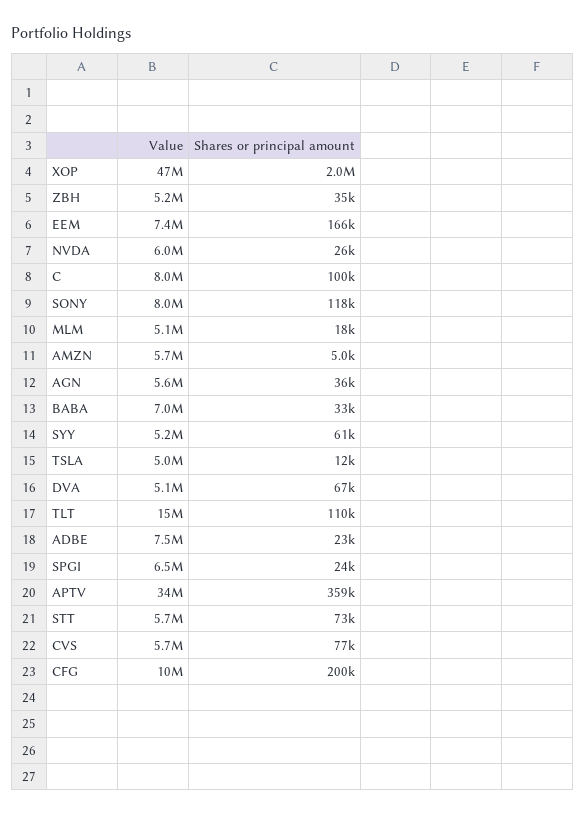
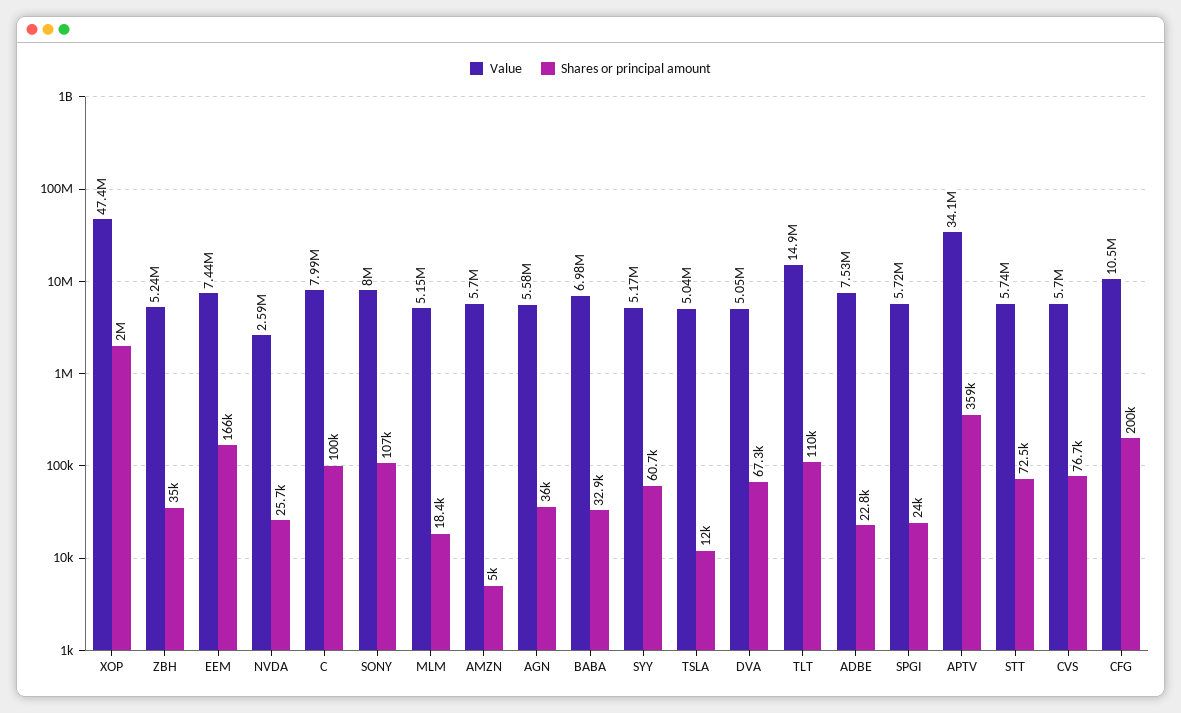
  {
    "Value": {
      "XOP": 47400000,
      "ZBH": 5240000,
      "EEM": 7440000,
-     "NVDA": 6000000,
+     "NVDA": 2590000,
      "C": 7990000,
      "SONY": 8000000,
      "MLM": 5150000,
      "AMZN": 5700000,
      "AGN": 5580000,
      "BABA": 6980000,
      "SYY": 5170000,
      "TSLA": 5040000,
      "DVA": 5050000,
      "TLT": 14900000,
      "ADBE": 7530000,
-     "SPGI": 6500000,
+     "SPGI": 5720000,
      "APTV": 34100000,
      "STT": 5740000,
      "CVS": 5700000,
      "CFG": 10500000
    },
    "Shares or principal amount": {
      "XOP": 2000000,
      "ZBH": 35000,
      "EEM": 166000,
      "NVDA": 25700,
      "C": 100000,
-     "SONY": 118000,
+     "SONY": 107000,
      "MLM": 18400,
      "AMZN": 5000,
      "AGN": 36000,
      "BABA": 32900,
      "SYY": 60700,
      "TSLA": 12000,
      "DVA": 67300,
      "TLT": 110000,
      "ADBE": 22800,
      "SPGI": 24000,
      "APTV": 359000,
      "STT": 72500,
      "CVS": 76700,
      "CFG": 200000
    }
  }

